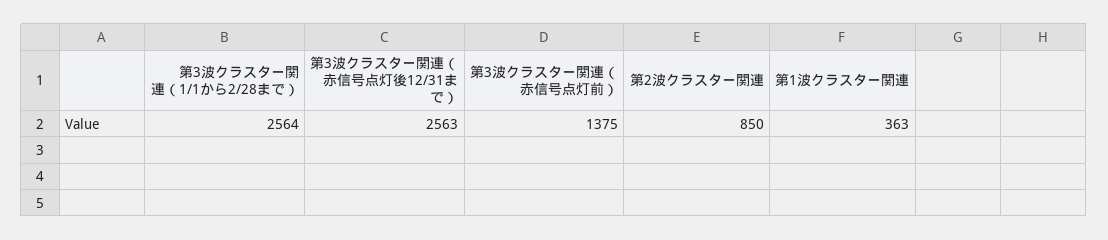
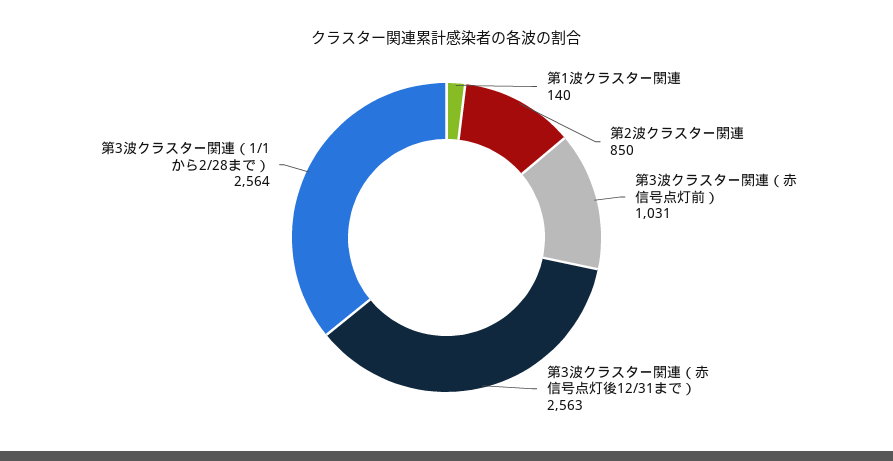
  {
    "第3波クラスター関連（1/1から2/28まで）": 2564,
    "第3波クラスター関連（赤信号点灯後12/31まで）": 2563,
-   "第3波クラスター関連（赤信号点灯前）": 1375,
+   "第3波クラスター関連（赤信号点灯前）": 1031,
    "第2波クラスター関連": 850,
-   "第1波クラスター関連": 363
+   "第1波クラスター関連": 140
  }

